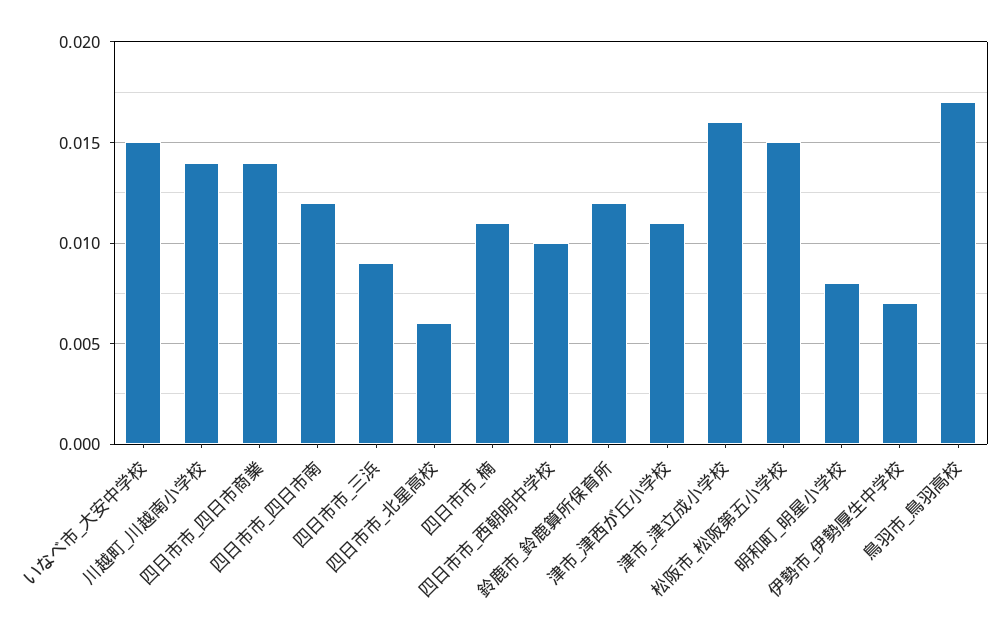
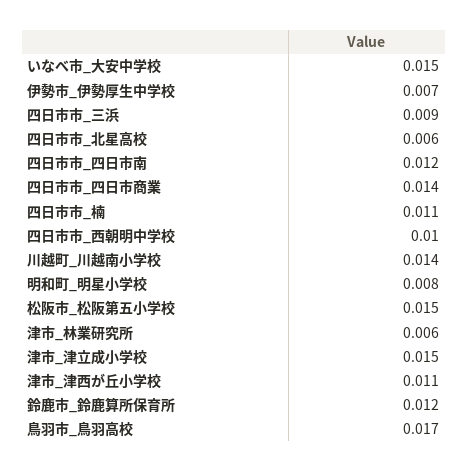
  {
    "いなべ市_大安中学校": 0.015,
    "川越町_川越南小学校": 0.014,
    "四日市市_四日市商業": 0.014,
    "四日市市_四日市南": 0.012,
    "四日市市_三浜": 0.009,
    "四日市市_北星高校": 0.006,
    "四日市市_楠": 0.011,
    "四日市市_西朝明中学校": 0.01,
    "鈴鹿市_鈴鹿算所保育所": 0.012,
    "津市_津西が丘小学校": 0.011,
-   "津市_津立成小学校": 0.016,
+   "津市_津立成小学校": 0.015,
    "松阪市_松阪第五小学校": 0.015,
    "明和町_明星小学校": 0.008,
    "伊勢市_伊勢厚生中学校": 0.007,
-   "鳥羽市_鳥羽高校": 0.017
+   "鳥羽市_鳥羽高校": 0.017,
+   "津市_林業研究所": 0.006
  }

